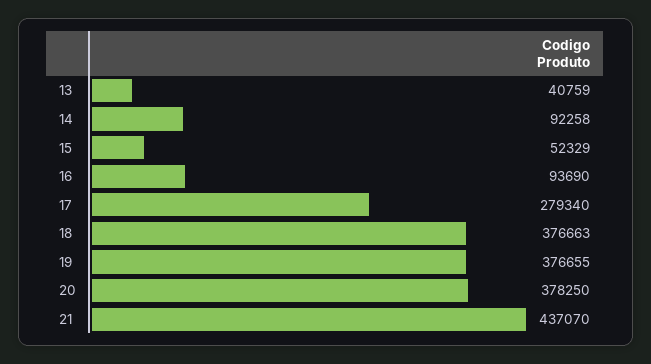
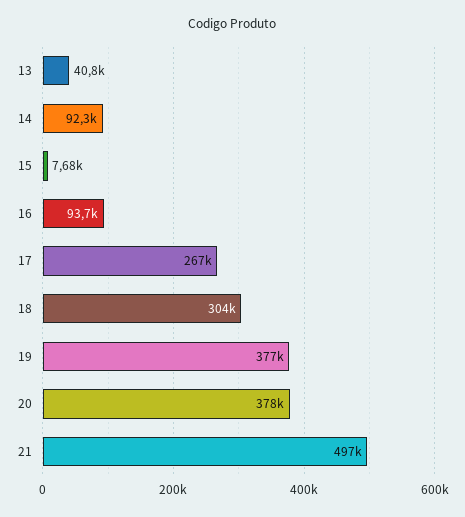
  {
    "13": 40759,
    "14": 92258,
-   "15": 52329,
+   "15": 7680,
    "16": 93690,
-   "17": 279340,
+   "17": 267000,
-   "18": 376663,
+   "18": 304000,
    "19": 376655,
    "20": 378250,
-   "21": 437070
+   "21": 497000
  }

